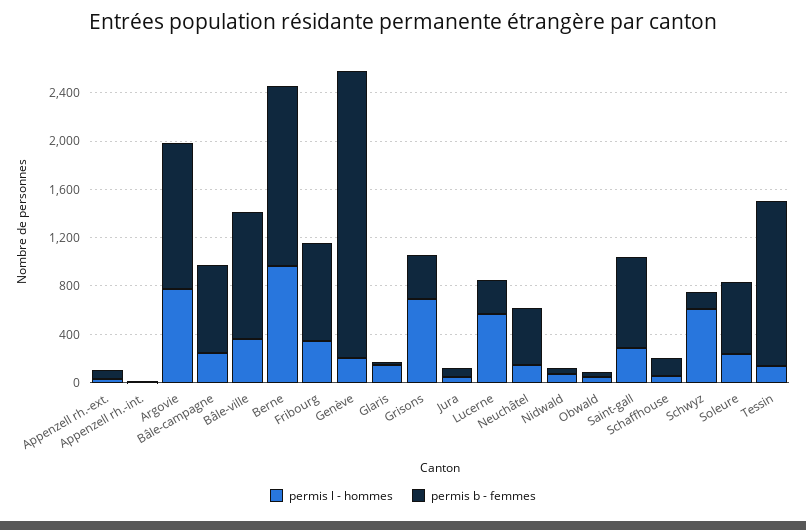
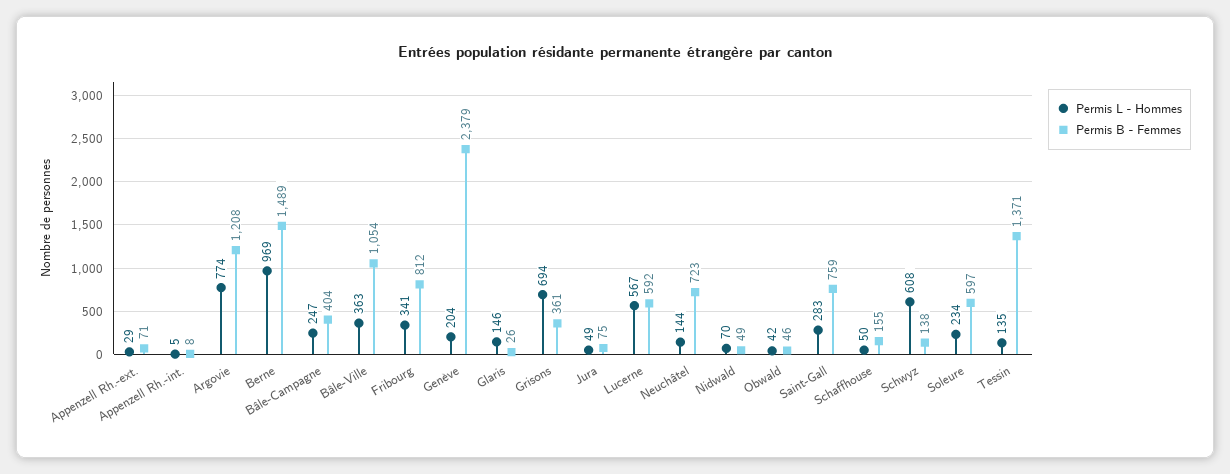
  {
    "permis l - hommes": {
      "Appenzell rh.-ext.": 29,
      "Appenzell rh.-int.": 5,
      "Argovie": 774,
      "Bâle-campagne": 247,
      "Bâle-ville": 363,
      "Berne": 969,
      "Fribourg": 341,
      "Genève": 204,
      "Glaris": 146,
      "Grisons": 694,
      "Jura": 49,
      "Lucerne": 567,
      "Neuchâtel": 144,
      "Nidwald": 70,
      "Obwald": 42,
      "Saint-gall": 283,
      "Schaffhouse": 50,
      "Schwyz": 608,
      "Soleure": 234,
      "Tessin": 135
    },
    "permis b - femmes": {
      "Appenzell rh.-ext.": 71,
      "Appenzell rh.-int.": 8,
      "Argovie": 1208,
-     "Bâle-campagne": 700,
+     "Bâle-campagne": 404,
      "Bâle-ville": 1054,
      "Berne": 1489,
      "Fribourg": 812,
      "Genève": 2379,
      "Glaris": 26,
      "Grisons": 361,
      "Jura": 75,
-     "Lucerne": 300,
+     "Lucerne": 592,
-     "Neuchâtel": 500,
+     "Neuchâtel": 723,
      "Nidwald": 49,
      "Obwald": 46,
      "Saint-gall": 759,
      "Schaffhouse": 155,
      "Schwyz": 138,
      "Soleure": 597,
      "Tessin": 1371
    }
  }

